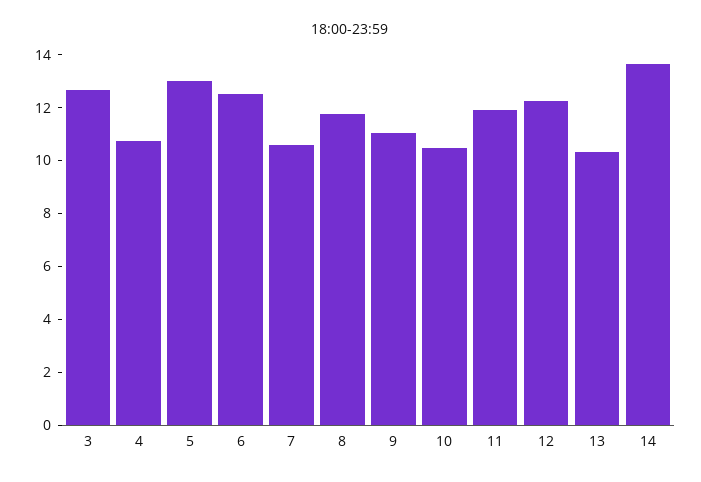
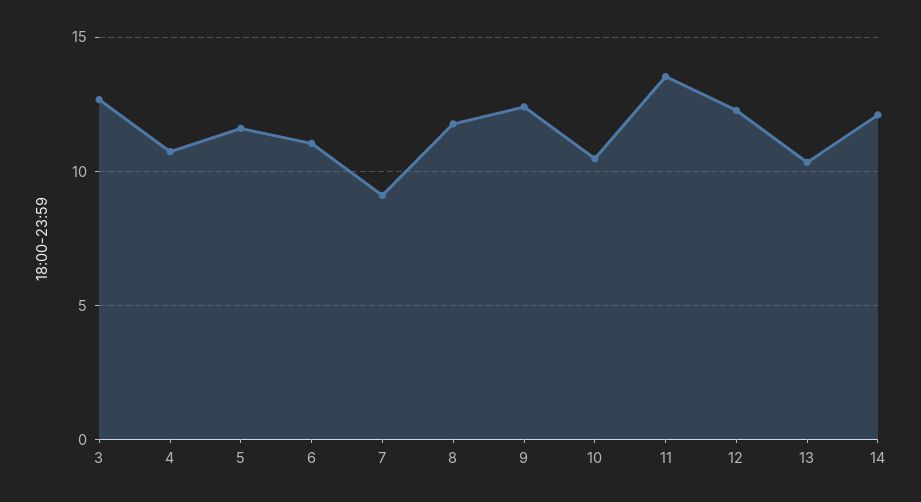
  {
    "3": 12.5,
    "4": 10.5,
-   "5": 13,
+   "5": 11.5,
-   "6": 12.5,
+   "6": 11,
-   "7": 10.5,
+   "7": 9,
    "8": 12,
-   "9": 11,
+   "9": 12.5,
    "10": 10.5,
-   "11": 12,
+   "11": 13.5,
    "12": 12.5,
    "13": 10.5,
-   "14": 13.5
+   "14": 12
  }

